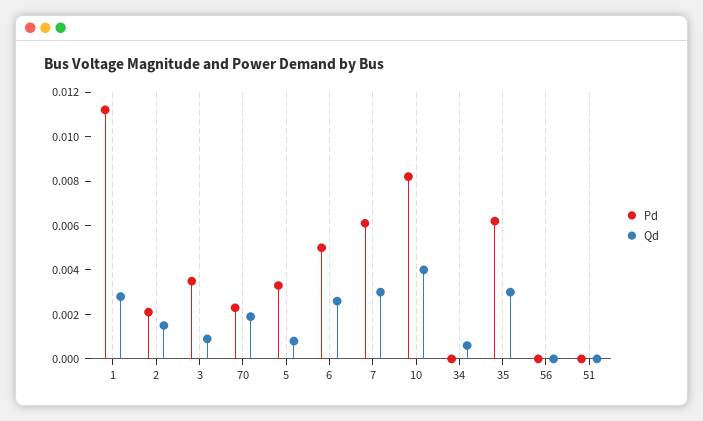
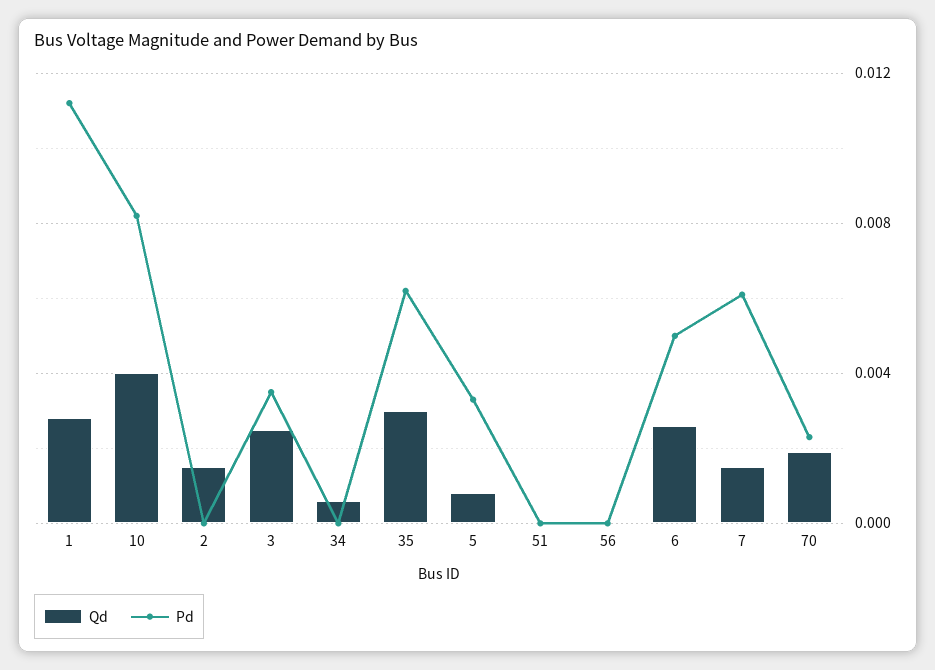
  {
    "Pd": {
      "1": 0.011,
-     "2": 0.002,
+     "2": 0,
      "3": 0.0035,
      "70": 0.0025,
      "5": 0.0035,
      "6": 0.005,
      "7": 0.006,
      "10": 0.008,
      "34": 0,
      "35": 0.006,
      "56": 0,
      "51": 0
    },
    "Qd": {
      "1": 0.003,
      "2": 0.0015,
-     "3": 0.001,
+     "3": 0.0025,
      "70": 0.002,
      "5": 0.001,
      "6": 0.0025,
-     "7": 0.003,
+     "7": 0.0015,
      "10": 0.004,
      "34": 0.0005,
      "35": 0.003,
      "56": 0,
      "51": 0
    }
  }

